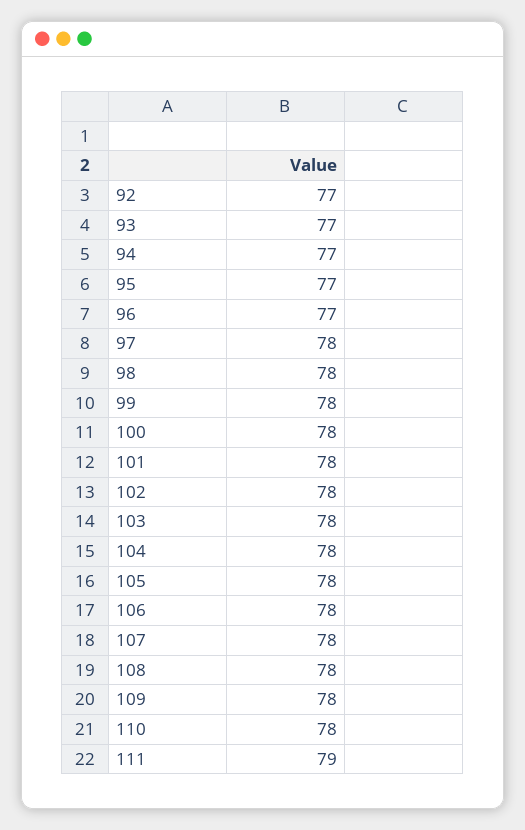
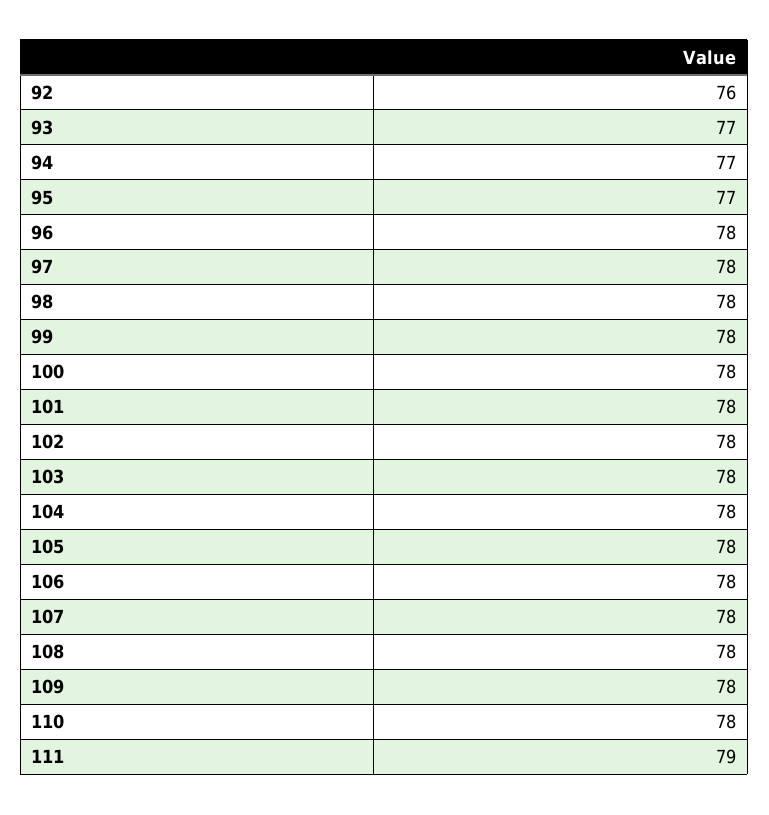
  {
-   "92": 77,
+   "92": 76,
    "93": 77,
    "94": 77,
    "95": 77,
-   "96": 77,
+   "96": 78,
    "97": 78,
    "98": 78,
    "99": 78,
    "100": 78,
    "101": 78,
    "102": 78,
    "103": 78,
    "104": 78,
    "105": 78,
    "106": 78,
    "107": 78,
    "108": 78,
    "109": 78,
    "110": 78,
    "111": 79
  }

